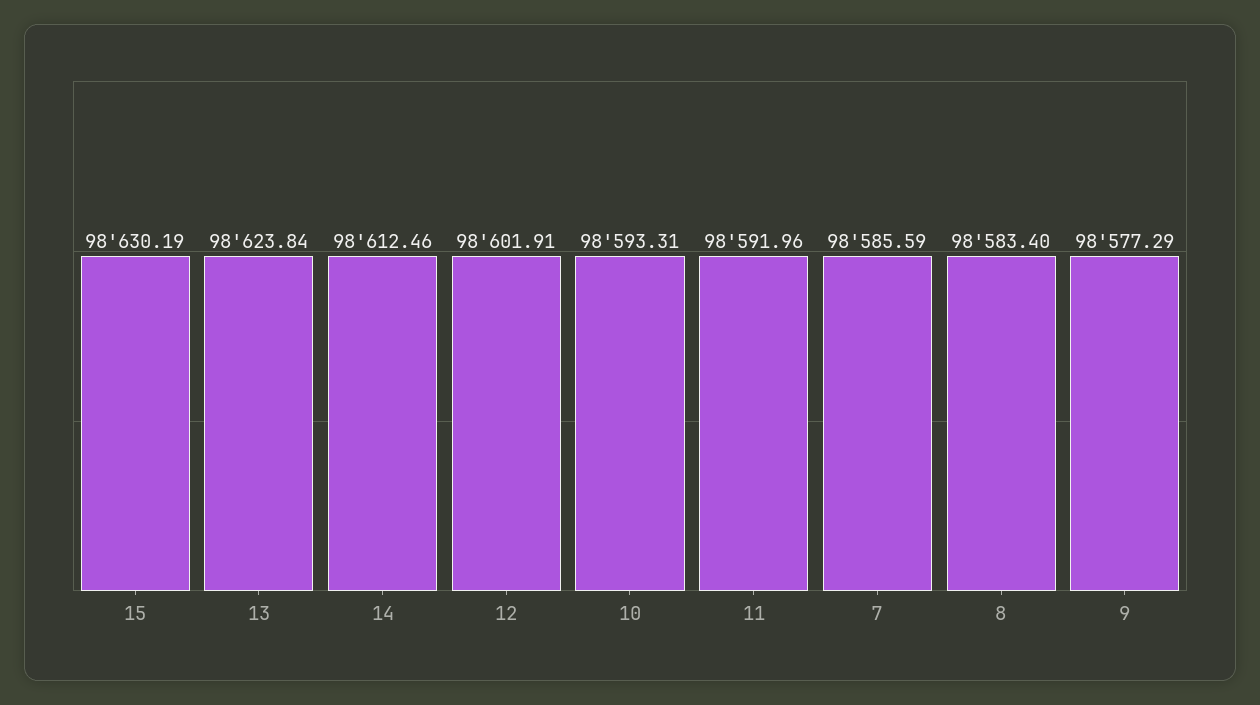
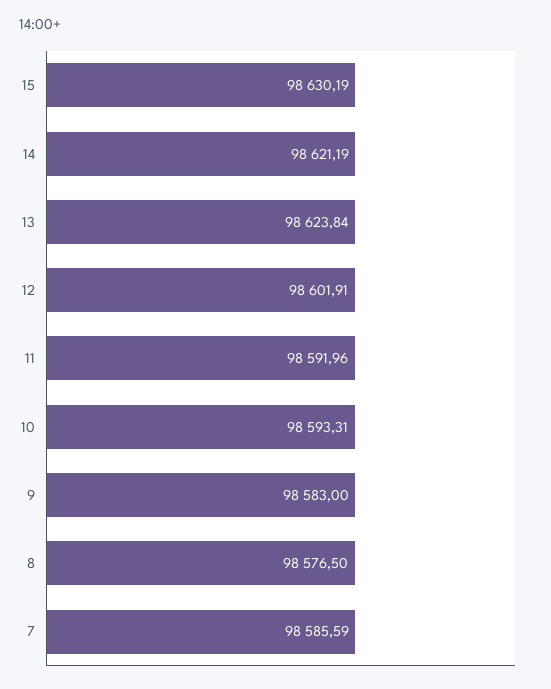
  {
    "15": 98630.19,
    "13": 98623.84,
-   "14": 98612.46,
+   "14": 98621.19,
    "12": 98601.91,
    "10": 98593.31,
    "11": 98591.96,
    "7": 98585.59,
-   "8": 98583.4,
+   "8": 98576.5,
-   "9": 98577.29
+   "9": 98583
  }

